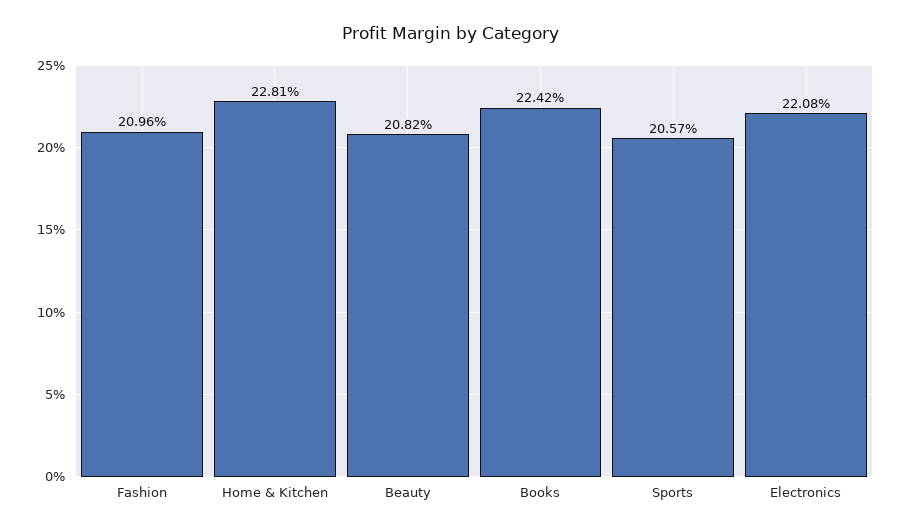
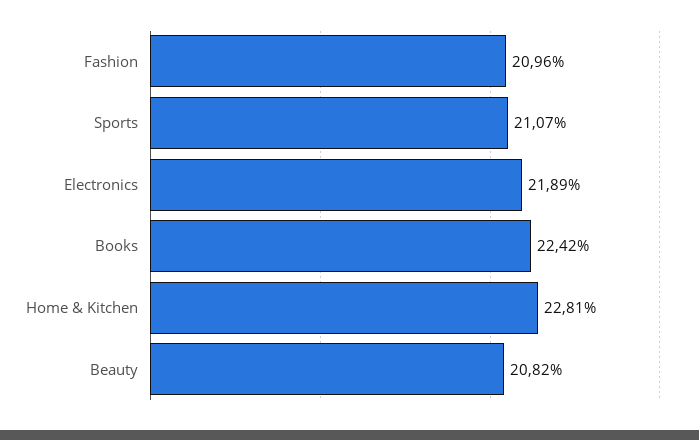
  {
    "Fashion": 20.96,
    "Home & Kitchen": 22.81,
    "Beauty": 20.82,
    "Books": 22.42,
-   "Sports": 20.57,
+   "Sports": 21.07,
-   "Electronics": 22.08
+   "Electronics": 21.89
  }

